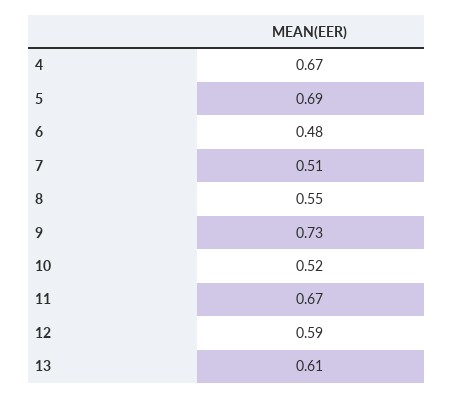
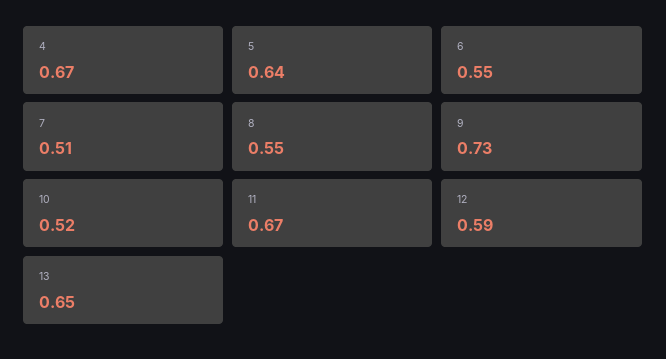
  {
    "4": 0.67,
-   "5": 0.69,
+   "5": 0.64,
-   "6": 0.48,
+   "6": 0.55,
    "7": 0.51,
    "8": 0.55,
    "9": 0.73,
    "10": 0.52,
    "11": 0.67,
    "12": 0.59,
-   "13": 0.61
+   "13": 0.65
  }

